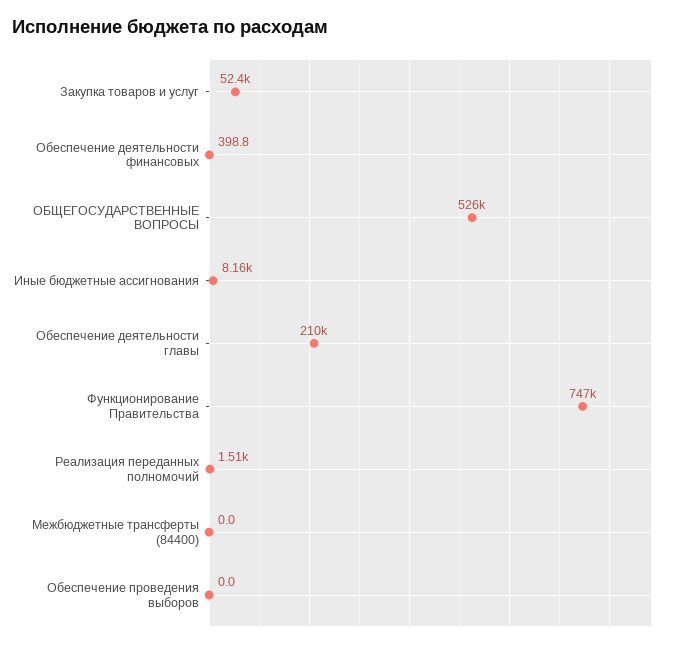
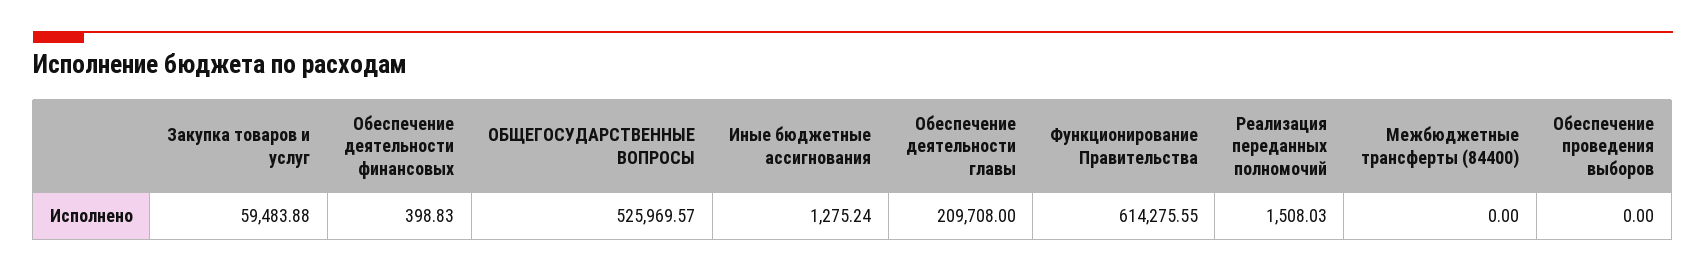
  {
-   "Закупка товаров и услуг": 52400,
+   "Закупка товаров и услуг": 59483.88,
    "Обеспечение деятельности финансовых": 398.83,
    "ОБЩЕГОСУДАРСТВЕННЫЕ ВОПРОСЫ": 525969.57,
-   "Иные бюджетные ассигнования": 8160,
+   "Иные бюджетные ассигнования": 1275.24,
    "Обеспечение деятельности главы": 209708,
-   "Функционирование Правительства": 747000,
+   "Функционирование Правительства": 614275.55,
    "Реализация переданных полномочий": 1508.03,
    "Межбюджетные трансферты (84400)": 0,
    "Обеспечение проведения выборов": 0
  }

